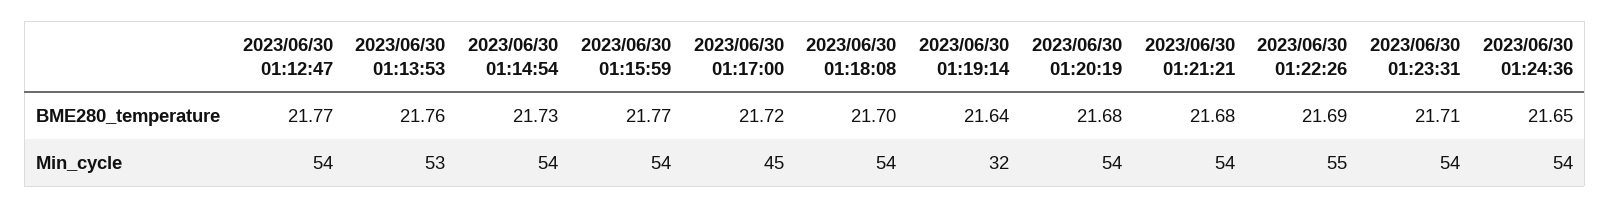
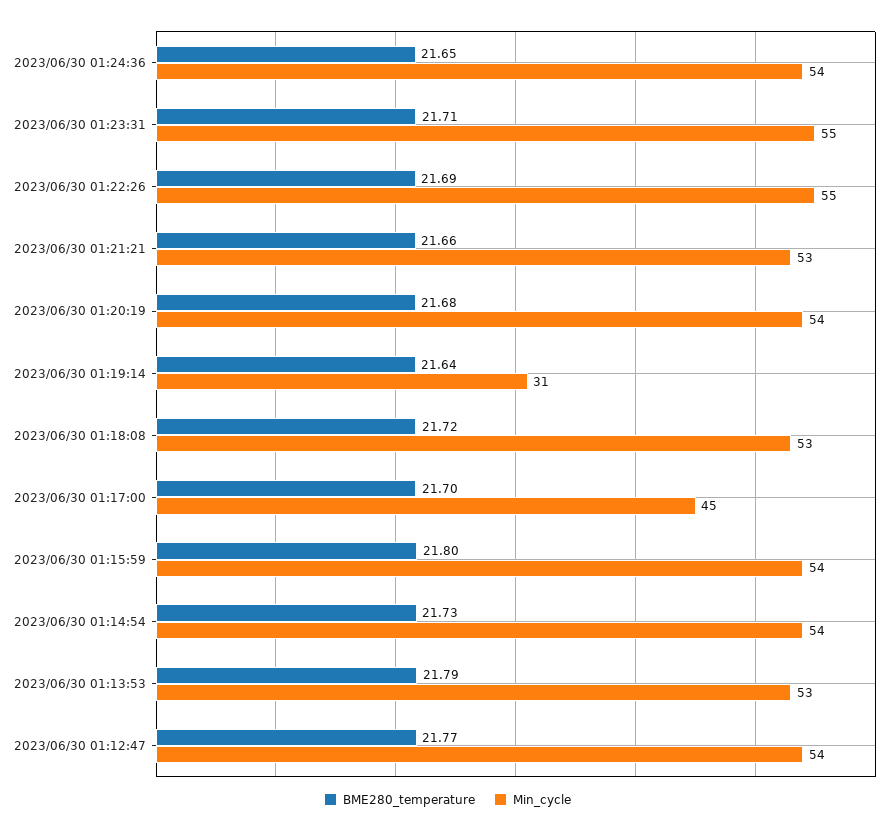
  {
    "BME280_temperature": {
      "2023/06/30 01:12:47": 21.77,
-     "2023/06/30 01:13:53": 21.76,
+     "2023/06/30 01:13:53": 21.79,
      "2023/06/30 01:14:54": 21.73,
-     "2023/06/30 01:15:59": 21.77,
+     "2023/06/30 01:15:59": 21.8,
-     "2023/06/30 01:17:00": 21.72,
+     "2023/06/30 01:17:00": 21.7,
-     "2023/06/30 01:18:08": 21.7,
+     "2023/06/30 01:18:08": 21.72,
      "2023/06/30 01:19:14": 21.64,
      "2023/06/30 01:20:19": 21.68,
-     "2023/06/30 01:21:21": 21.68,
+     "2023/06/30 01:21:21": 21.66,
      "2023/06/30 01:22:26": 21.69,
      "2023/06/30 01:23:31": 21.71,
      "2023/06/30 01:24:36": 21.65
    },
    "Min_cycle": {
      "2023/06/30 01:12:47": 54,
      "2023/06/30 01:13:53": 53,
      "2023/06/30 01:14:54": 54,
      "2023/06/30 01:15:59": 54,
      "2023/06/30 01:17:00": 45,
-     "2023/06/30 01:18:08": 54,
+     "2023/06/30 01:18:08": 53,
-     "2023/06/30 01:19:14": 32,
+     "2023/06/30 01:19:14": 31,
      "2023/06/30 01:20:19": 54,
-     "2023/06/30 01:21:21": 54,
+     "2023/06/30 01:21:21": 53,
      "2023/06/30 01:22:26": 55,
-     "2023/06/30 01:23:31": 54,
+     "2023/06/30 01:23:31": 55,
      "2023/06/30 01:24:36": 54
    }
  }

